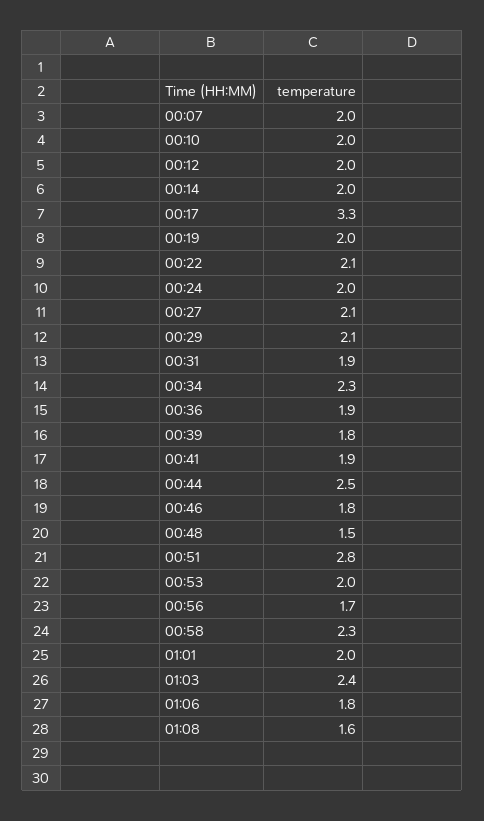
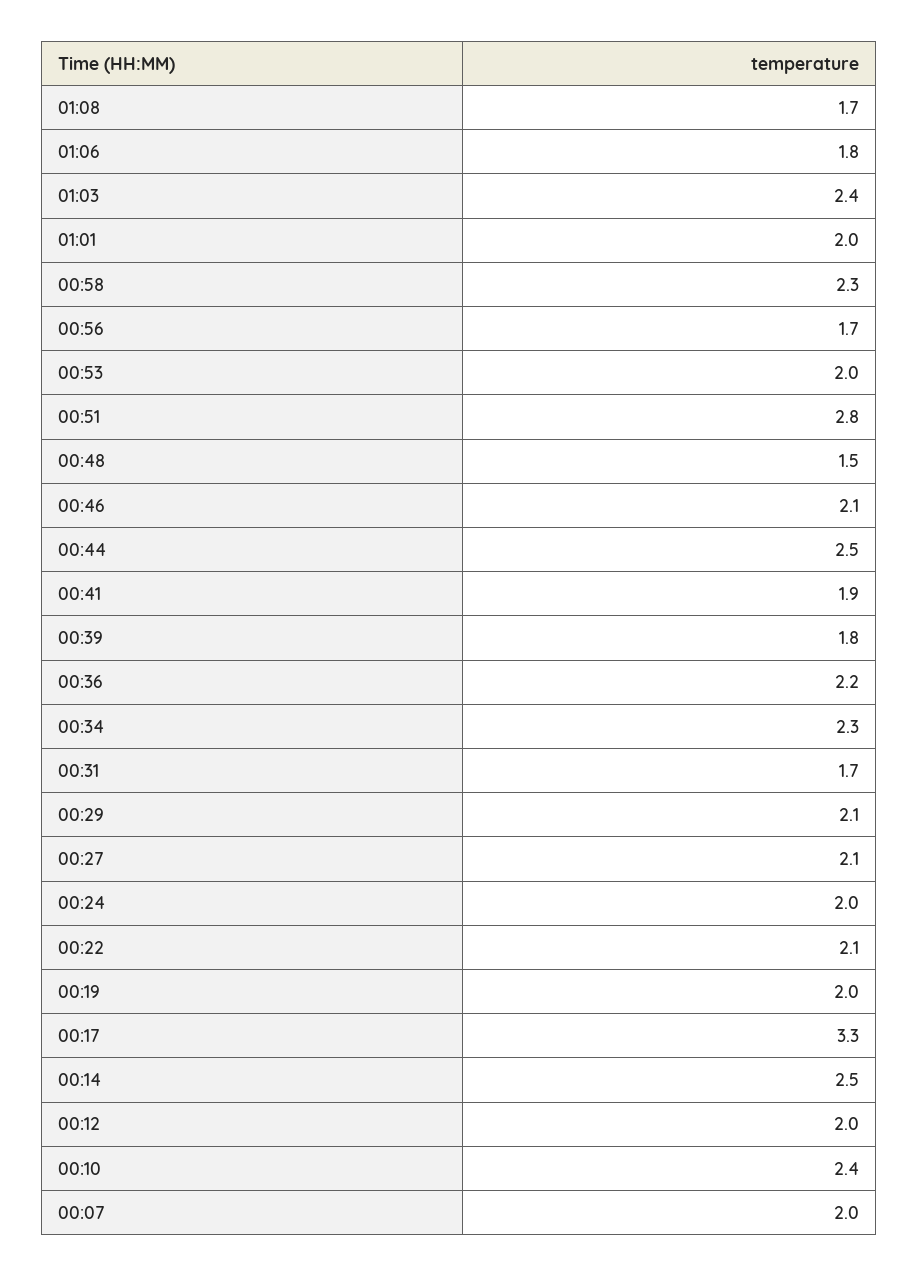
  {
    "00:07": 2,
-   "00:10": 2,
+   "00:10": 2.4,
    "00:12": 2,
-   "00:14": 2,
+   "00:14": 2.5,
    "00:17": 3.3,
    "00:19": 2,
    "00:22": 2.1,
    "00:24": 2,
    "00:27": 2.1,
    "00:29": 2.1,
-   "00:31": 1.9,
+   "00:31": 1.7,
    "00:34": 2.3,
-   "00:36": 1.9,
+   "00:36": 2.2,
    "00:39": 1.8,
    "00:41": 1.9,
    "00:44": 2.5,
-   "00:46": 1.8,
+   "00:46": 2.1,
    "00:48": 1.5,
    "00:51": 2.8,
    "00:53": 2,
    "00:56": 1.7,
    "00:58": 2.3,
    "01:01": 2,
    "01:03": 2.4,
    "01:06": 1.8,
-   "01:08": 1.6
+   "01:08": 1.7
  }

